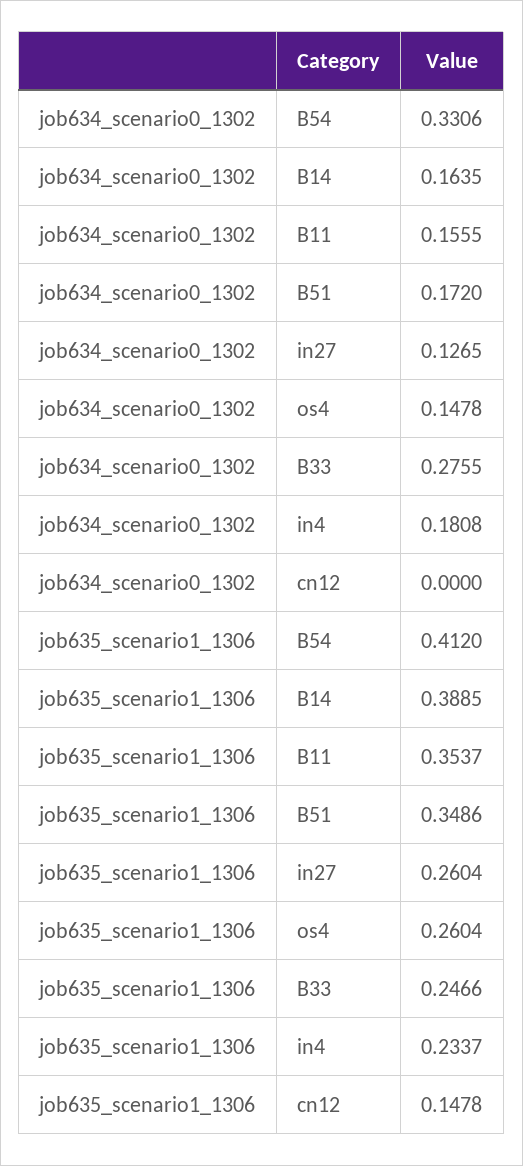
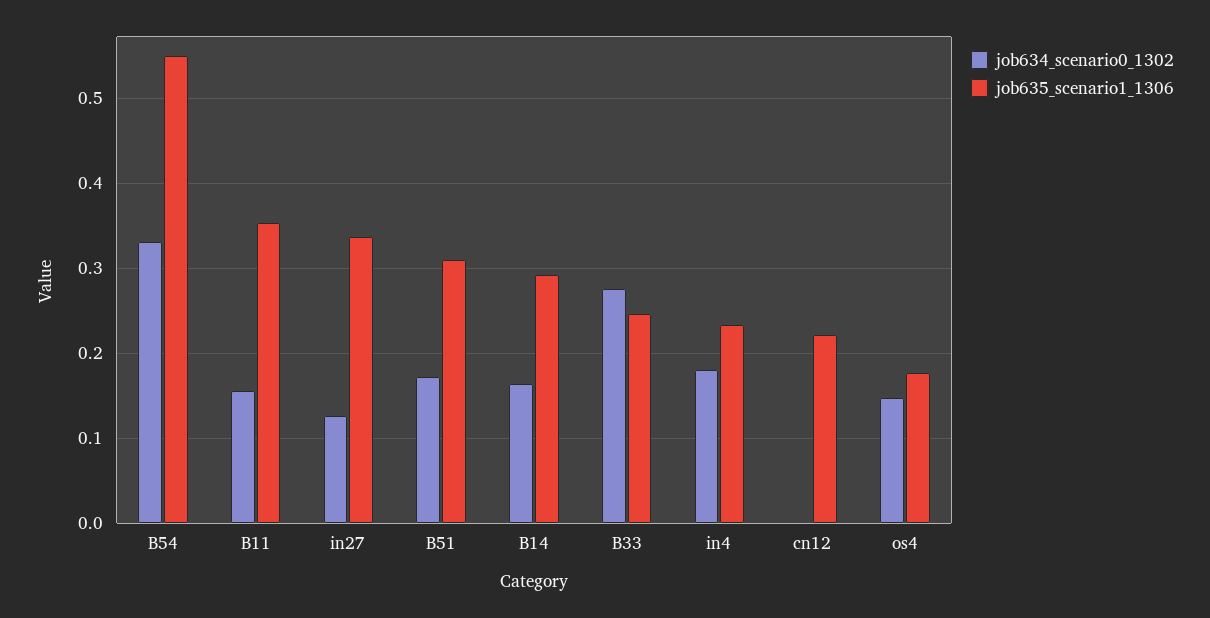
  {
    "job634_scenario0_1302": {
      "B54": 0.3306,
      "B14": 0.1635,
      "B11": 0.1555,
      "B51": 0.172,
      "in27": 0.1265,
      "os4": 0.1478,
      "B33": 0.2755,
      "in4": 0.1808,
      "cn12": 0
    },
    "job635_scenario1_1306": {
-     "B54": 0.412,
+     "B54": 0.55,
-     "B14": 0.3885,
+     "B14": 0.29,
      "B11": 0.3537,
-     "B51": 0.3486,
+     "B51": 0.31,
-     "in27": 0.2604,
+     "in27": 0.34,
-     "os4": 0.2604,
+     "os4": 0.18,
      "B33": 0.2466,
      "in4": 0.2337,
-     "cn12": 0.1478
+     "cn12": 0.22
    }
  }

